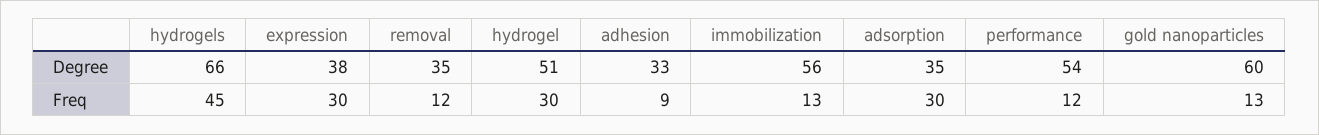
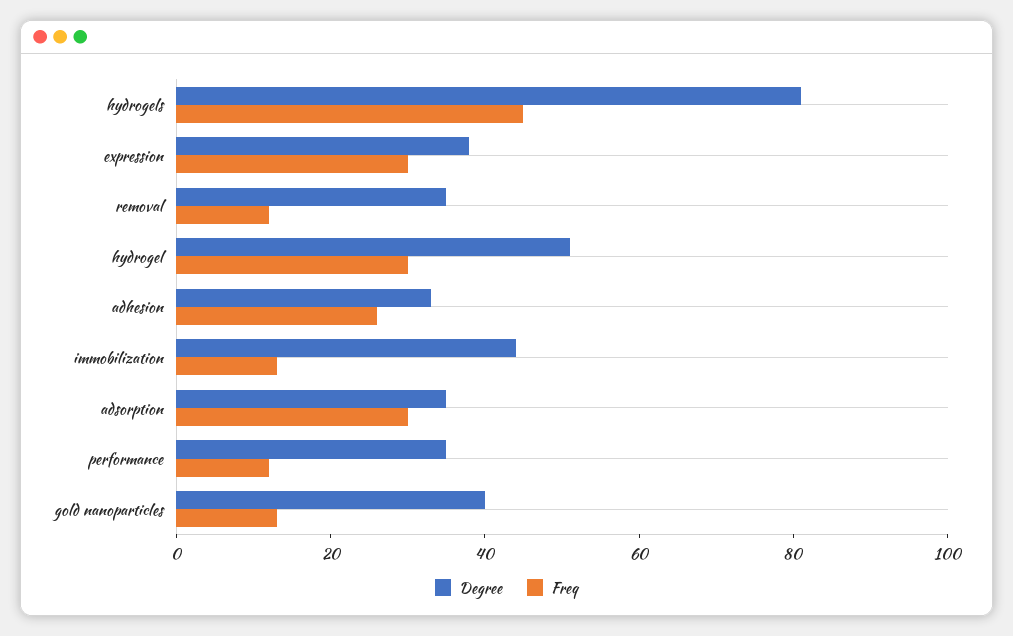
  {
    "Degree": {
-     "hydrogels": 66,
+     "hydrogels": 80,
      "expression": 38,
      "removal": 35,
      "hydrogel": 51,
      "adhesion": 33,
-     "immobilization": 56,
+     "immobilization": 45,
      "adsorption": 35,
-     "performance": 54,
+     "performance": 35,
-     "gold nanoparticles": 60
+     "gold nanoparticles": 40
    },
    "Freq": {
      "hydrogels": 45,
      "expression": 30,
      "removal": 12,
      "hydrogel": 30,
-     "adhesion": 9,
+     "adhesion": 25,
      "immobilization": 13,
      "adsorption": 30,
      "performance": 12,
      "gold nanoparticles": 13
    }
  }

